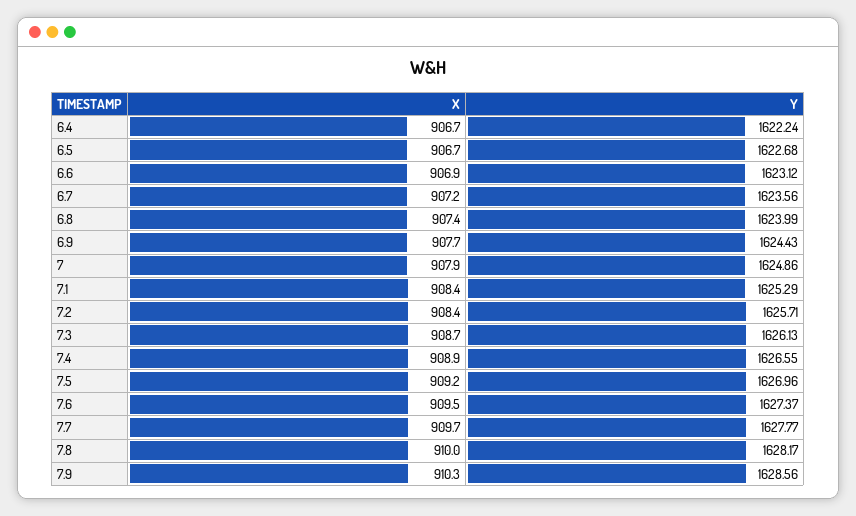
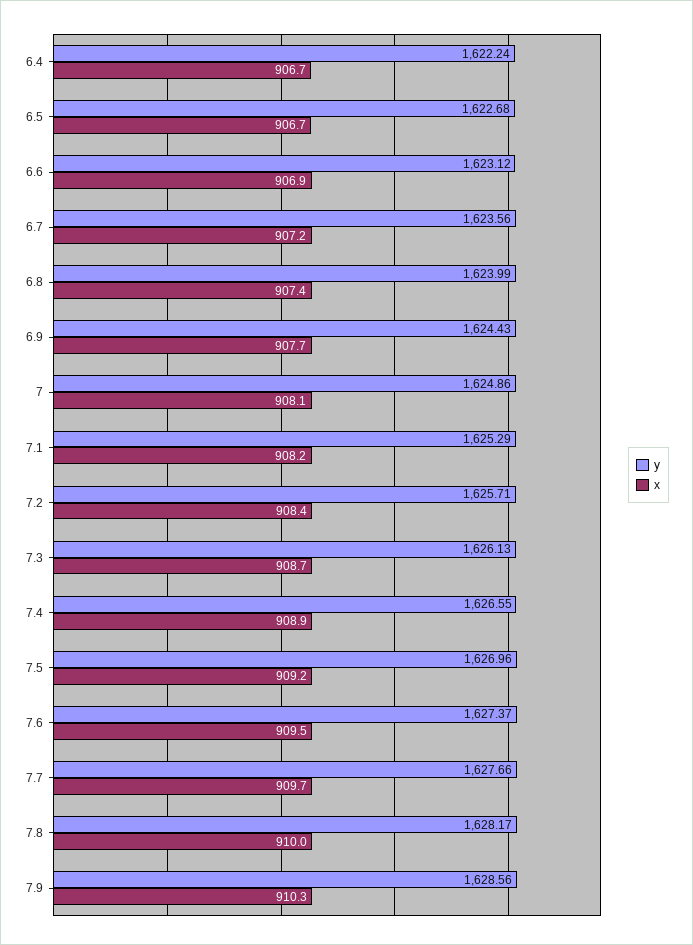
  {
    "X": {
      "6.4": 906.7,
      "6.5": 906.7,
      "6.6": 906.9,
      "6.7": 907.2,
      "6.8": 907.4,
      "6.9": 907.7,
-     "7": 907.9,
+     "7": 908.1,
-     "7.1": 908.4,
+     "7.1": 908.2,
      "7.2": 908.4,
      "7.3": 908.7,
      "7.4": 908.9,
      "7.5": 909.2,
      "7.6": 909.5,
      "7.7": 909.7,
      "7.8": 910,
      "7.9": 910.3
    },
    "Y": {
      "6.4": 1622.24,
      "6.5": 1622.68,
      "6.6": 1623.12,
      "6.7": 1623.56,
      "6.8": 1623.99,
      "6.9": 1624.43,
      "7": 1624.86,
      "7.1": 1625.29,
      "7.2": 1625.71,
      "7.3": 1626.13,
      "7.4": 1626.55,
      "7.5": 1626.96,
      "7.6": 1627.37,
-     "7.7": 1627.77,
+     "7.7": 1627.66,
      "7.8": 1628.17,
      "7.9": 1628.56
    }
  }

